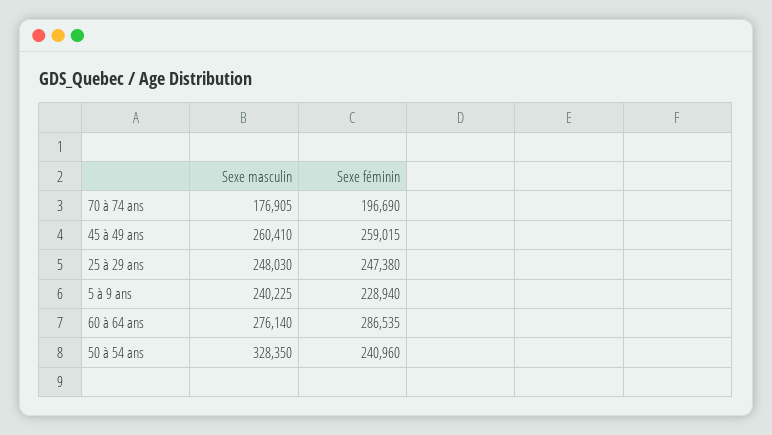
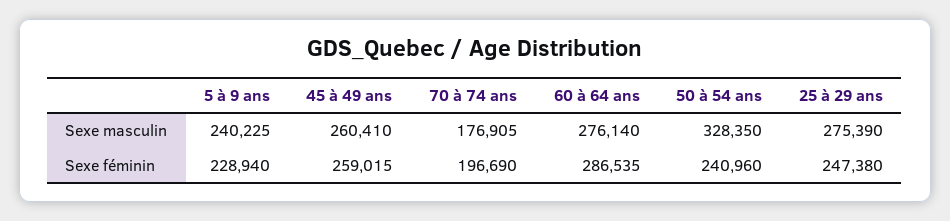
  {
    "Sexe masculin": {
      "70 à 74 ans": 176905,
      "45 à 49 ans": 260410,
-     "25 à 29 ans": 248030,
+     "25 à 29 ans": 275390,
      "5 à 9 ans": 240225,
      "60 à 64 ans": 276140,
      "50 à 54 ans": 328350
    },
    "Sexe féminin": {
      "70 à 74 ans": 196690,
      "45 à 49 ans": 259015,
      "25 à 29 ans": 247380,
      "5 à 9 ans": 228940,
      "60 à 64 ans": 286535,
      "50 à 54 ans": 240960
    }
  }

